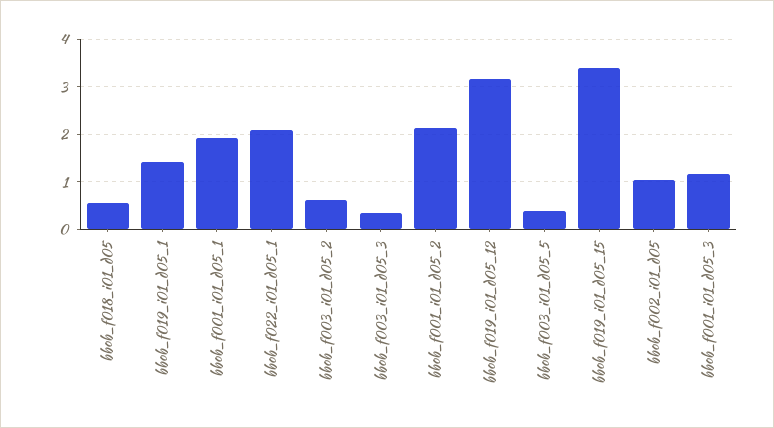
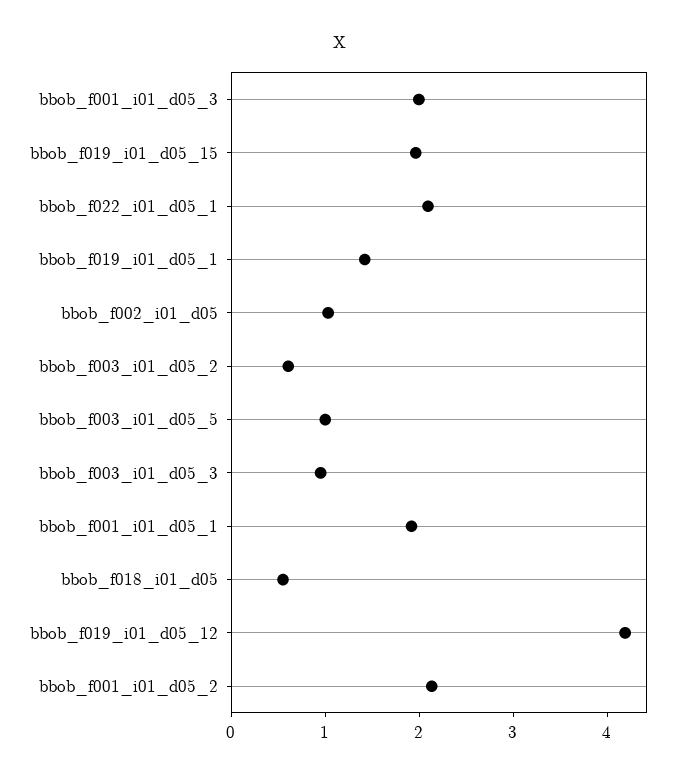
  {
    "bbob_f018_i01_d05": 0.6,
    "bbob_f019_i01_d05_1": 1.4,
    "bbob_f001_i01_d05_1": 2,
    "bbob_f022_i01_d05_1": 2,
    "bbob_f003_i01_d05_2": 0.6,
-   "bbob_f003_i01_d05_3": 0.4,
+   "bbob_f003_i01_d05_3": 1,
    "bbob_f001_i01_d05_2": 2.2,
-   "bbob_f019_i01_d05_12": 3.2,
+   "bbob_f019_i01_d05_12": 4.2,
-   "bbob_f003_i01_d05_5": 0.4,
+   "bbob_f003_i01_d05_5": 1,
-   "bbob_f019_i01_d05_15": 3.4,
+   "bbob_f019_i01_d05_15": 2,
    "bbob_f002_i01_d05": 1,
-   "bbob_f001_i01_d05_3": 1.2
+   "bbob_f001_i01_d05_3": 2
  }

